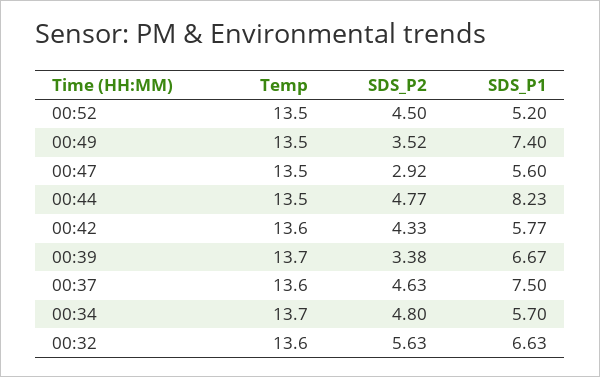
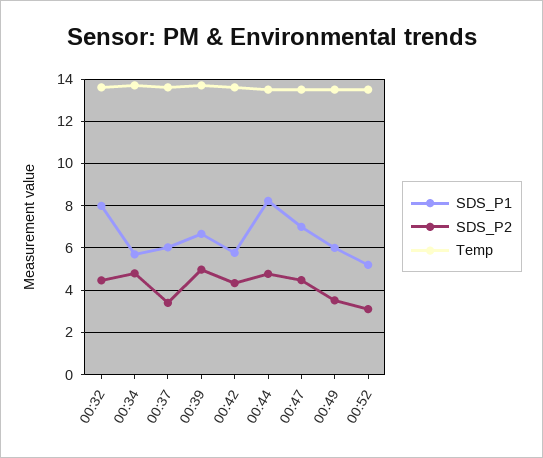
  {
    "Temp": {
      "00:52": 13.5,
      "00:49": 13.5,
      "00:47": 13.5,
      "00:44": 13.5,
      "00:42": 13.6,
      "00:39": 13.7,
      "00:37": 13.6,
      "00:34": 13.7,
      "00:32": 13.6
    },
    "SDS_P2": {
-     "00:52": 4.5,
+     "00:52": 3,
      "00:49": 3.52,
-     "00:47": 2.92,
+     "00:47": 4.5,
      "00:44": 4.77,
      "00:42": 4.33,
-     "00:39": 3.38,
+     "00:39": 5,
-     "00:37": 4.63,
+     "00:37": 3.5,
      "00:34": 4.8,
-     "00:32": 5.63
+     "00:32": 4.5
    },
    "SDS_P1": {
      "00:52": 5.2,
-     "00:49": 7.4,
+     "00:49": 6,
-     "00:47": 5.6,
+     "00:47": 7,
      "00:44": 8.23,
      "00:42": 5.77,
      "00:39": 6.67,
-     "00:37": 7.5,
+     "00:37": 6,
      "00:34": 5.7,
-     "00:32": 6.63
+     "00:32": 8
    }
  }

